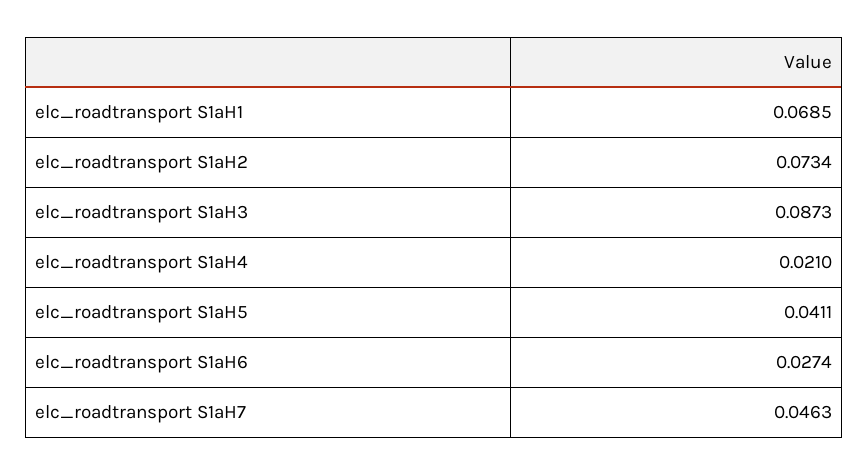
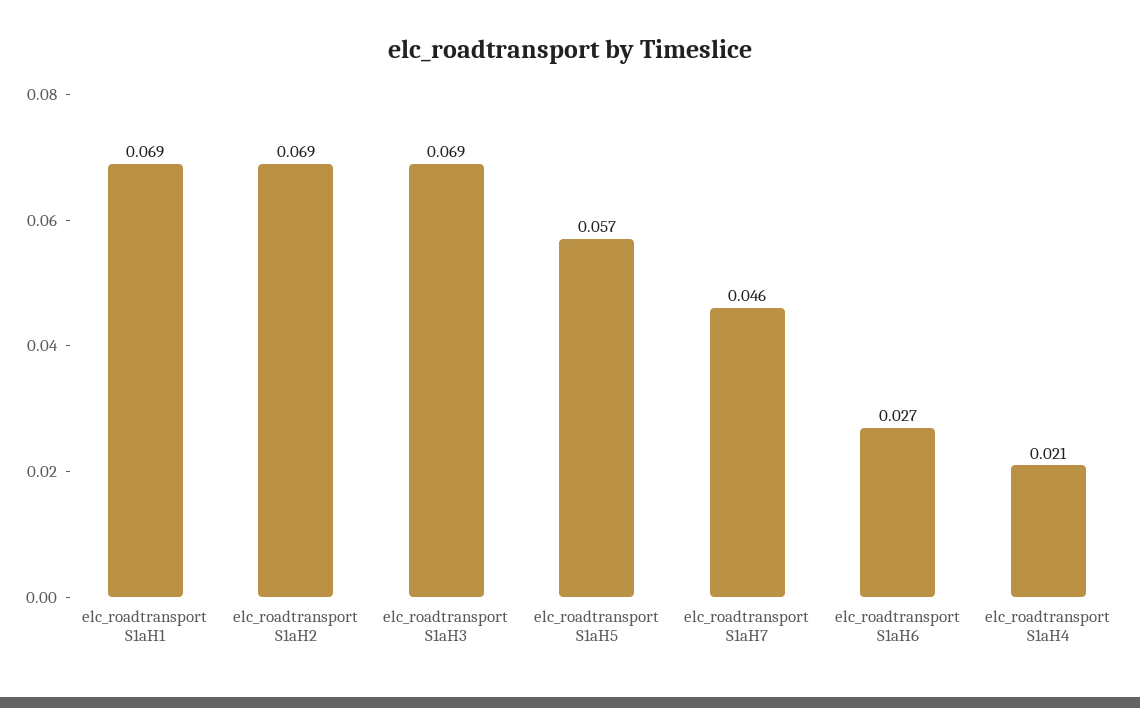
  {
    "elc_roadtransport S1aH1": 0.0685,
-   "elc_roadtransport S1aH2": 0.0734,
+   "elc_roadtransport S1aH2": 0.069,
-   "elc_roadtransport S1aH3": 0.0873,
+   "elc_roadtransport S1aH3": 0.069,
    "elc_roadtransport S1aH4": 0.021,
-   "elc_roadtransport S1aH5": 0.0411,
+   "elc_roadtransport S1aH5": 0.057,
    "elc_roadtransport S1aH6": 0.0274,
    "elc_roadtransport S1aH7": 0.0463
  }

